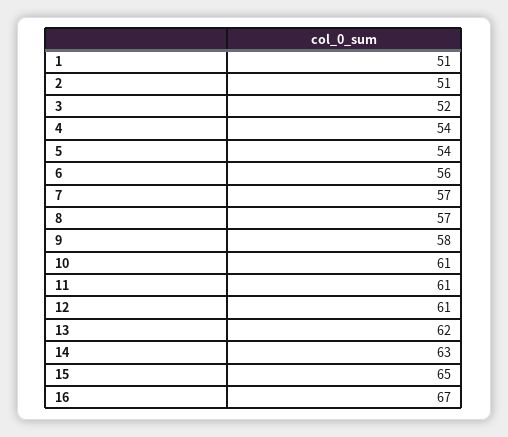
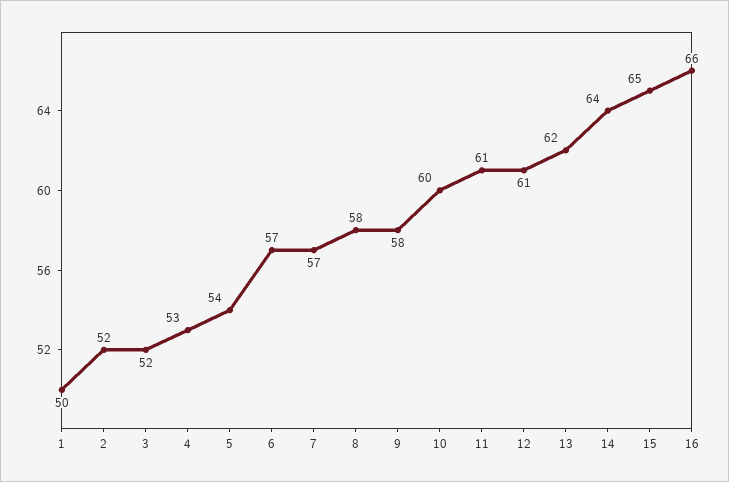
  {
-   "1": 51,
+   "1": 50,
-   "2": 51,
+   "2": 52,
    "3": 52,
-   "4": 54,
+   "4": 53,
    "5": 54,
-   "6": 56,
+   "6": 57,
    "7": 57,
-   "8": 57,
+   "8": 58,
    "9": 58,
-   "10": 61,
+   "10": 60,
    "11": 61,
    "12": 61,
    "13": 62,
-   "14": 63,
+   "14": 64,
    "15": 65,
-   "16": 67
+   "16": 66
  }

